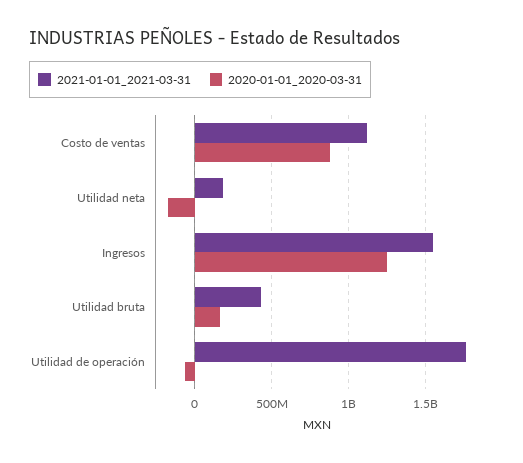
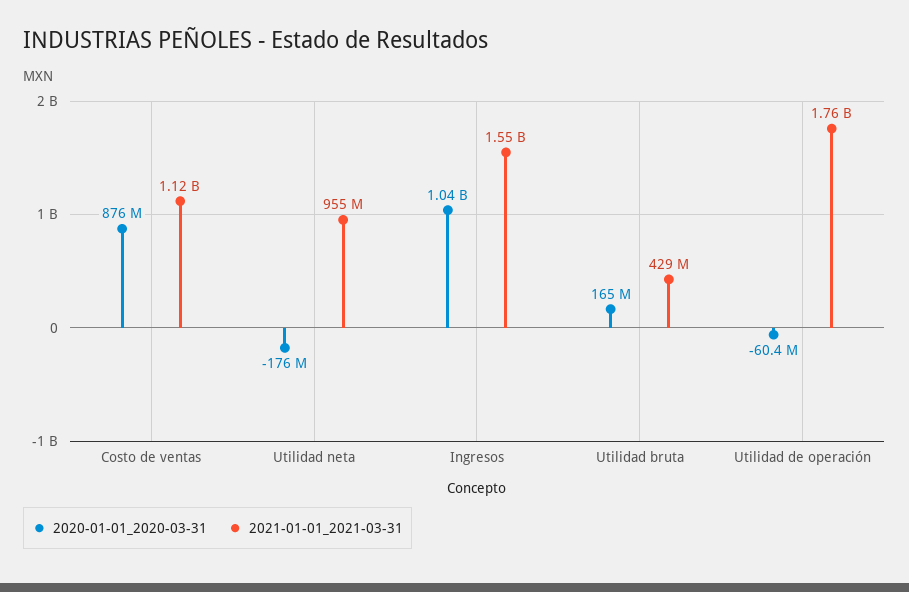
  {
    "2021-01-01_2021-03-31": {
      "Costo de ventas": 1120000000,
-     "Utilidad neta": 200000000,
+     "Utilidad neta": 955000000,
      "Ingresos": 1550000000,
      "Utilidad bruta": 429000000,
      "Utilidad de operación": 1760000000
    },
    "2020-01-01_2020-03-31": {
      "Costo de ventas": 876000000,
      "Utilidad neta": -176000000,
-     "Ingresos": 1250000000,
+     "Ingresos": 1040000000,
      "Utilidad bruta": 165000000,
      "Utilidad de operación": -60400000
    }
  }

